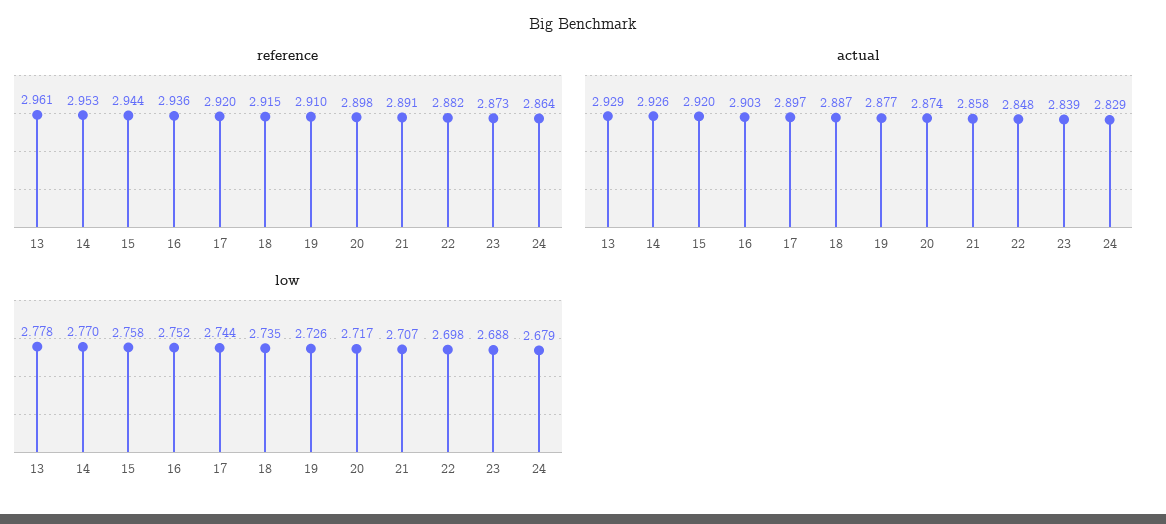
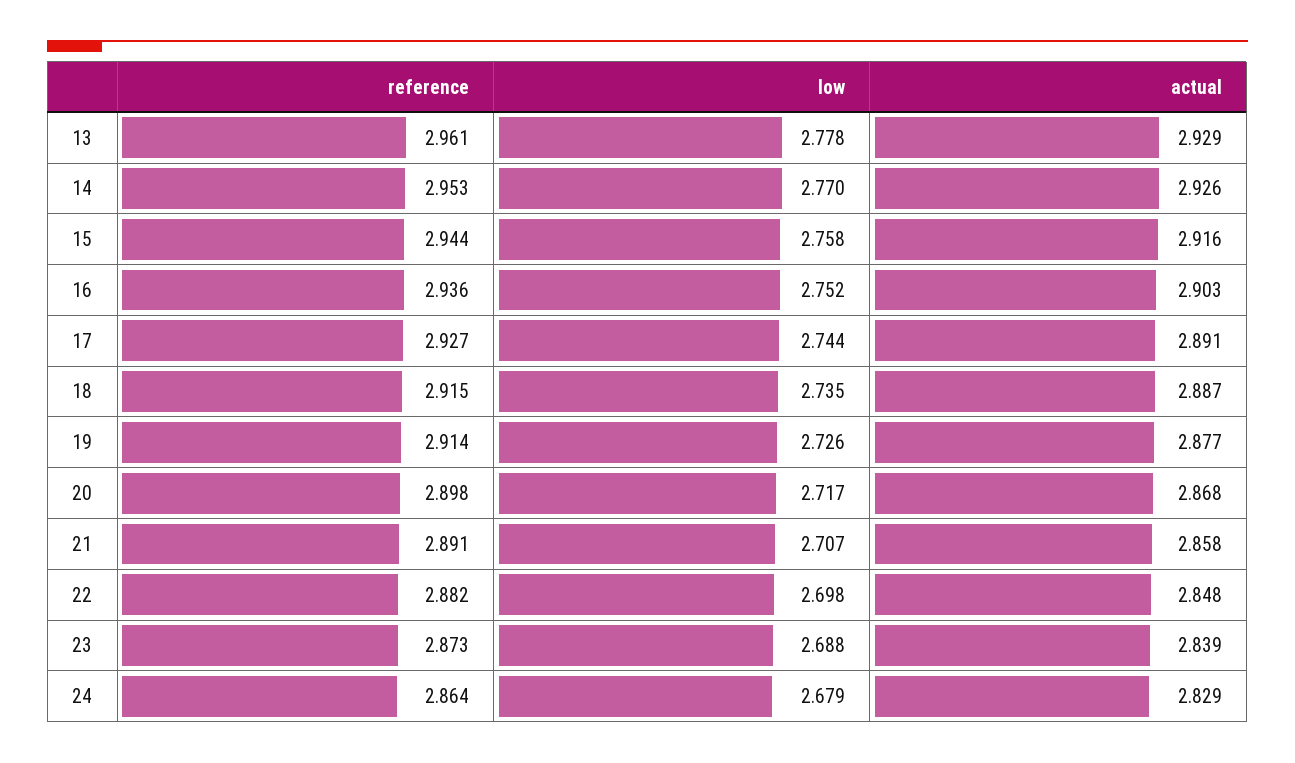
  {
    "reference": {
      "13": 2.961,
      "14": 2.953,
      "15": 2.944,
      "16": 2.936,
-     "17": 2.92,
+     "17": 2.927,
      "18": 2.915,
-     "19": 2.91,
+     "19": 2.914,
      "20": 2.898,
      "21": 2.891,
      "22": 2.882,
      "23": 2.873,
      "24": 2.864
    },
    "actual": {
      "13": 2.929,
      "14": 2.926,
-     "15": 2.92,
+     "15": 2.916,
      "16": 2.903,
-     "17": 2.897,
+     "17": 2.891,
      "18": 2.887,
      "19": 2.877,
-     "20": 2.874,
+     "20": 2.868,
      "21": 2.858,
      "22": 2.848,
      "23": 2.839,
      "24": 2.829
    },
    "low": {
      "13": 2.778,
      "14": 2.77,
      "15": 2.758,
      "16": 2.752,
      "17": 2.744,
      "18": 2.735,
      "19": 2.726,
      "20": 2.717,
      "21": 2.707,
      "22": 2.698,
      "23": 2.688,
      "24": 2.679
    }
  }

